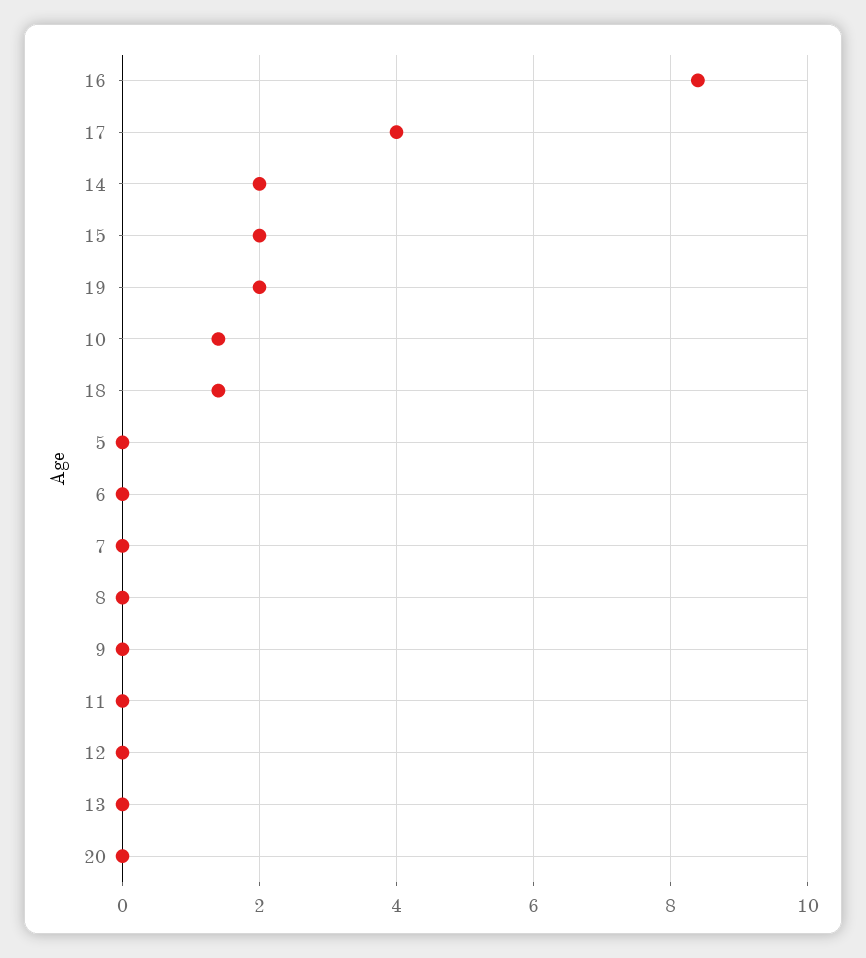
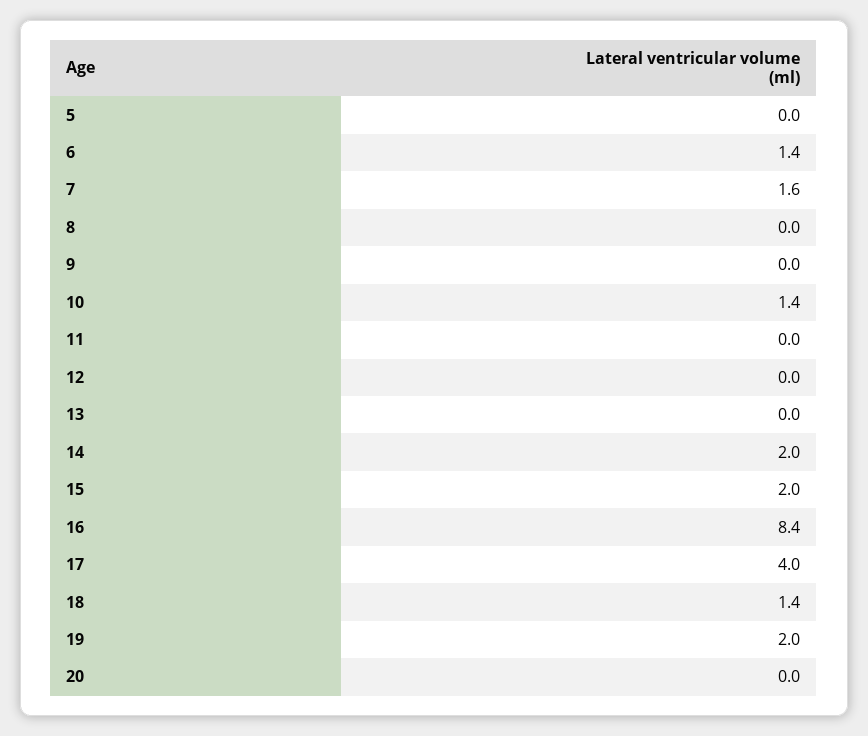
  {
    "16": 8.4,
    "17": 4,
    "14": 2,
    "15": 2,
    "19": 2,
    "10": 1.4,
    "18": 1.4,
    "5": 0,
-   "6": 0,
+   "6": 1.4,
-   "7": 0,
+   "7": 1.6,
    "8": 0,
    "9": 0,
    "11": 0,
    "12": 0,
    "13": 0,
    "20": 0
  }

